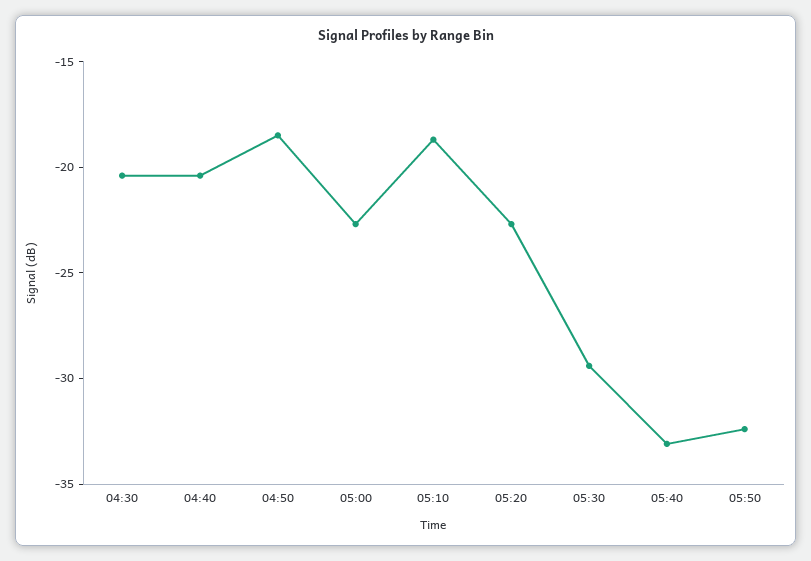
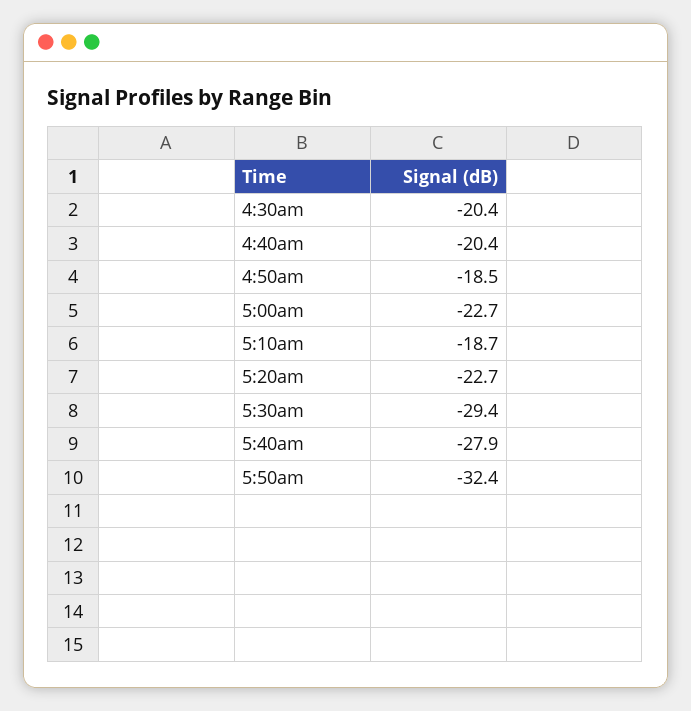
  {
    "04:30": -20.4,
    "04:40": -20.4,
    "04:50": -18.5,
    "05:00": -22.7,
    "05:10": -18.7,
    "05:20": -22.7,
    "05:30": -29.4,
-   "05:40": -33,
+   "05:40": -27.9,
    "05:50": -32.4
  }

